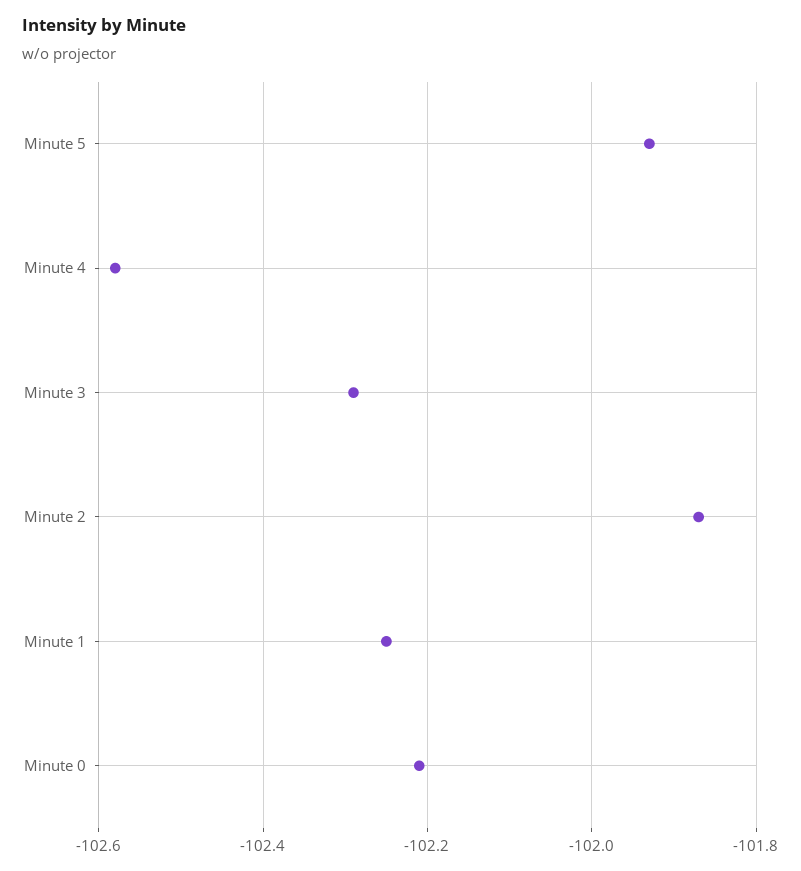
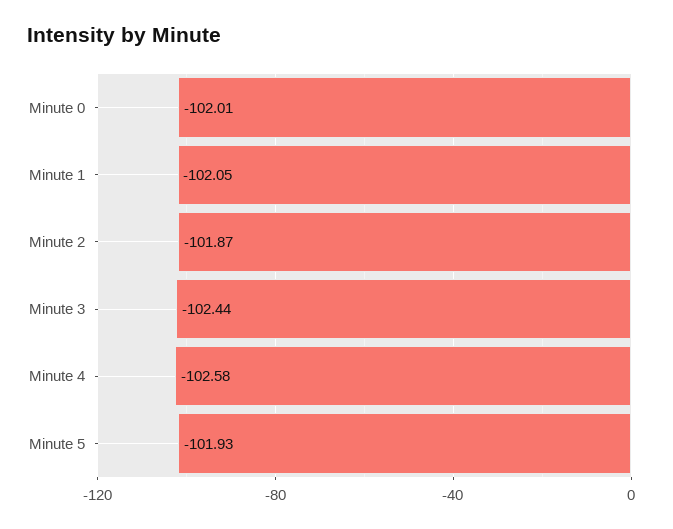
  {
    "Minute 5": -101.93,
    "Minute 4": -102.58,
-   "Minute 3": -102.3,
+   "Minute 3": -102.44,
    "Minute 2": -101.87,
-   "Minute 1": -102.25,
+   "Minute 1": -102.05,
-   "Minute 0": -102.2
+   "Minute 0": -102.01
  }

